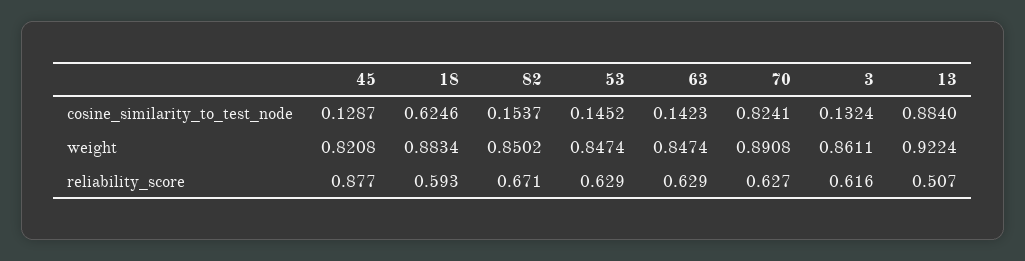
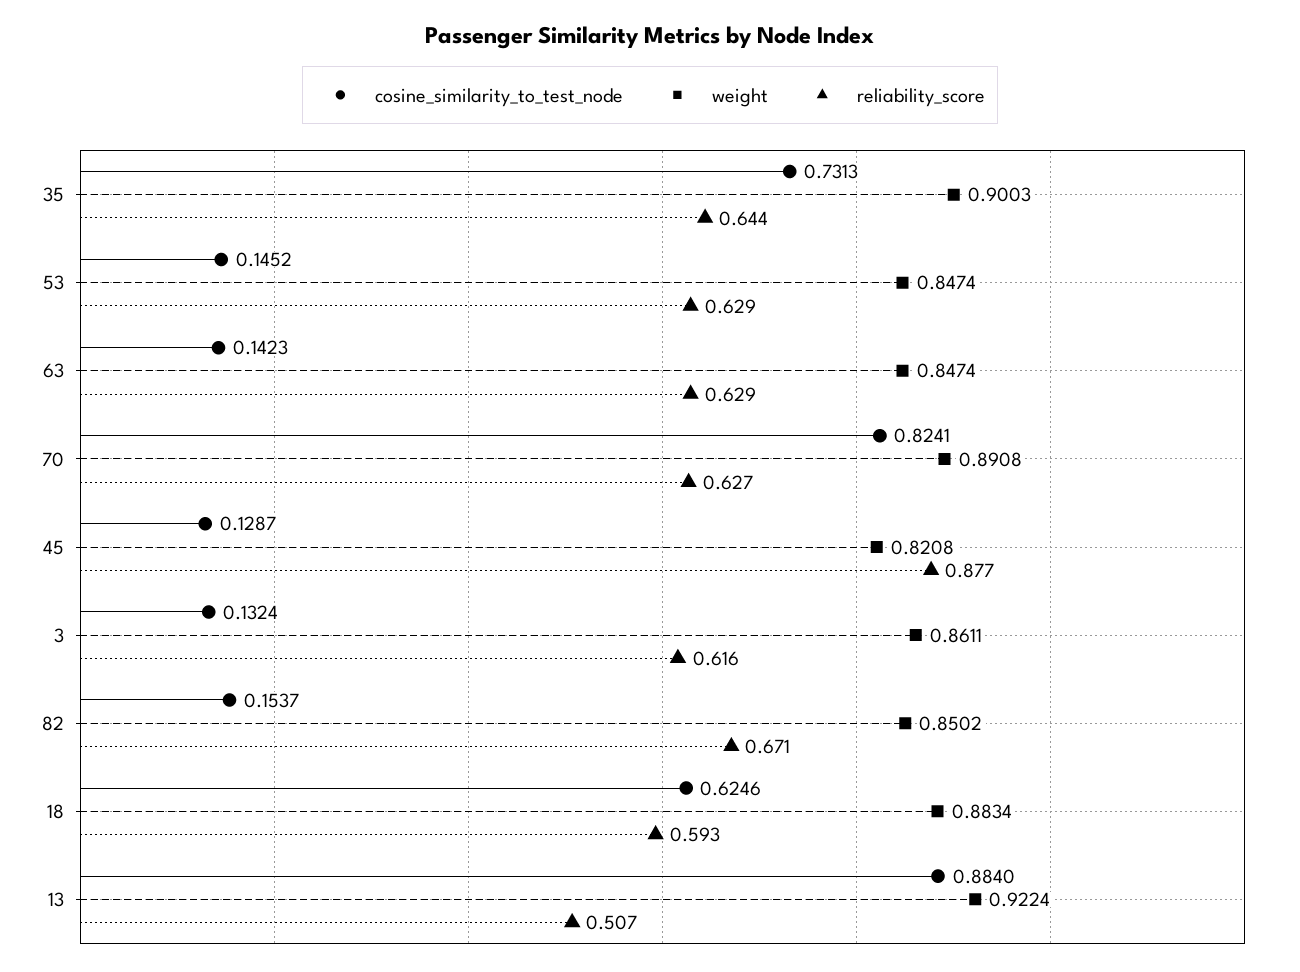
  {
    "cosine_similarity_to_test_node": {
      "45": 0.1287,
      "18": 0.6246,
      "82": 0.1537,
      "53": 0.1452,
      "63": 0.1423,
      "70": 0.8241,
      "3": 0.1324,
-     "13": 0.884
+     "13": 0.884,
+     "35": 0.7313
    },
    "weight": {
      "45": 0.8208,
      "18": 0.8834,
      "82": 0.8502,
      "53": 0.8474,
      "63": 0.8474,
      "70": 0.8908,
      "3": 0.8611,
-     "13": 0.9224
+     "13": 0.9224,
+     "35": 0.9003
    },
    "reliability_score": {
      "45": 0.877,
      "18": 0.593,
      "82": 0.671,
      "53": 0.629,
      "63": 0.629,
      "70": 0.627,
      "3": 0.616,
-     "13": 0.507
+     "13": 0.507,
+     "35": 0.644
    }
  }

